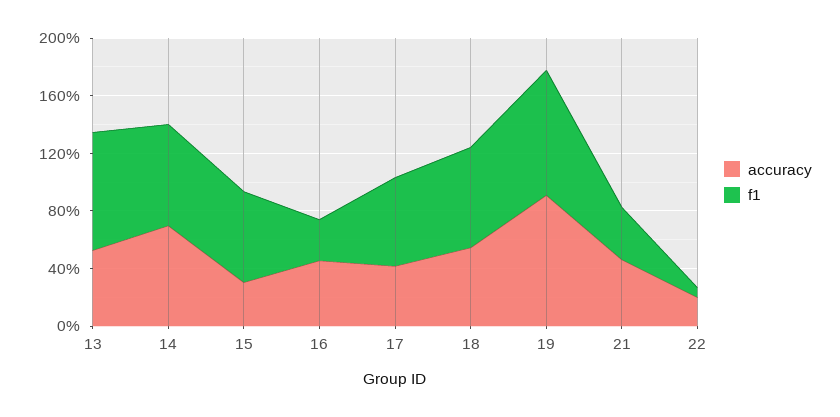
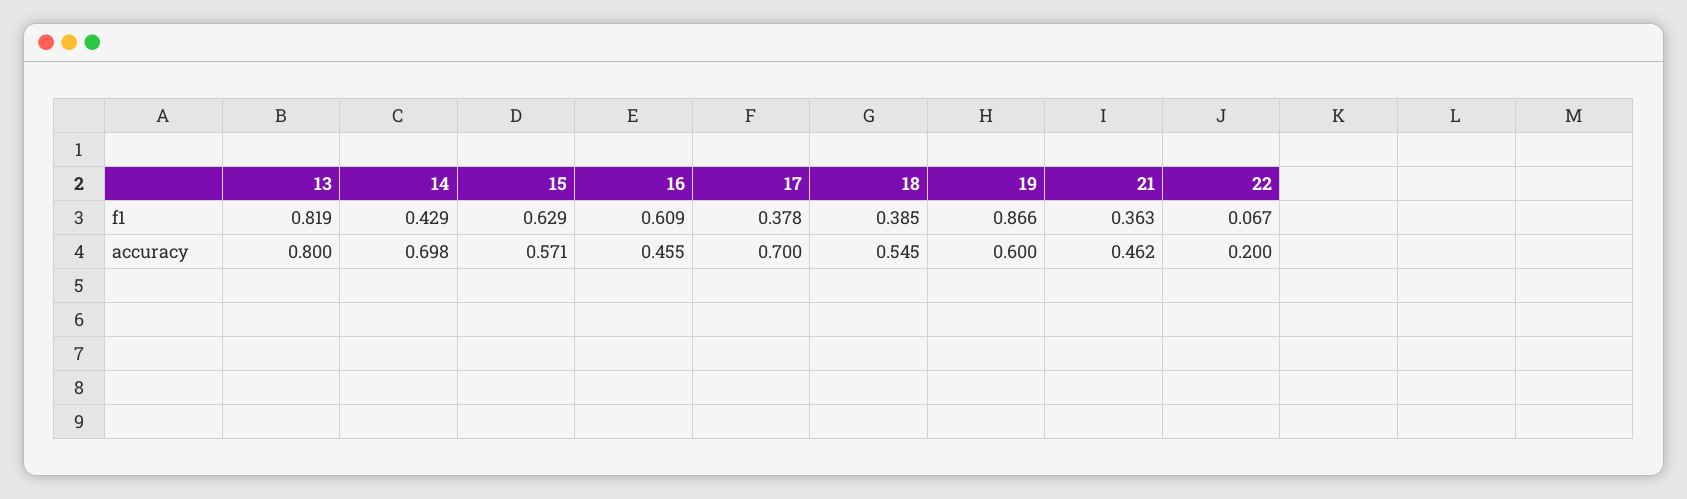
  {
    "accuracy": {
-     "13": 0.5,
+     "13": 0.8,
      "14": 0.698,
-     "15": 0.3,
+     "15": 0.571,
      "16": 0.455,
-     "17": 0.4,
+     "17": 0.7,
      "18": 0.545,
-     "19": 0.9,
+     "19": 0.6,
      "21": 0.462,
      "22": 0.2
    },
    "f1": {
      "13": 0.819,
-     "14": 0.7,
+     "14": 0.429,
      "15": 0.629,
-     "16": 0.3,
+     "16": 0.609,
-     "17": 0.6,
+     "17": 0.378,
-     "18": 0.7,
+     "18": 0.385,
      "19": 0.866,
      "21": 0.363,
      "22": 0.067
    }
  }

